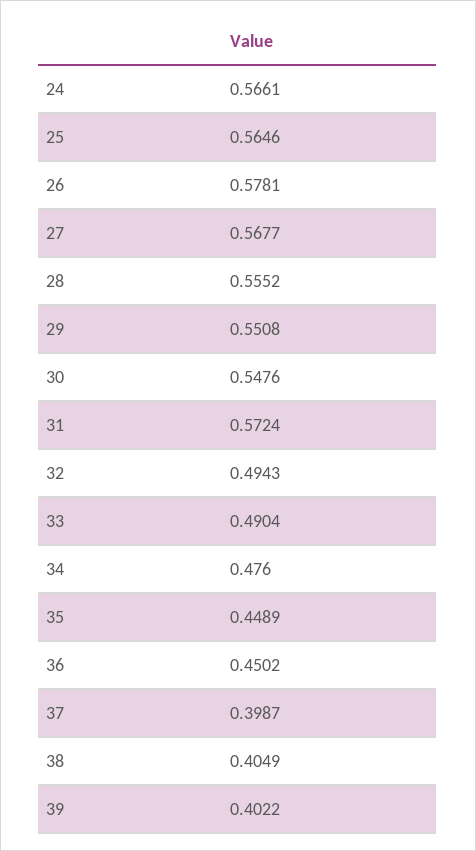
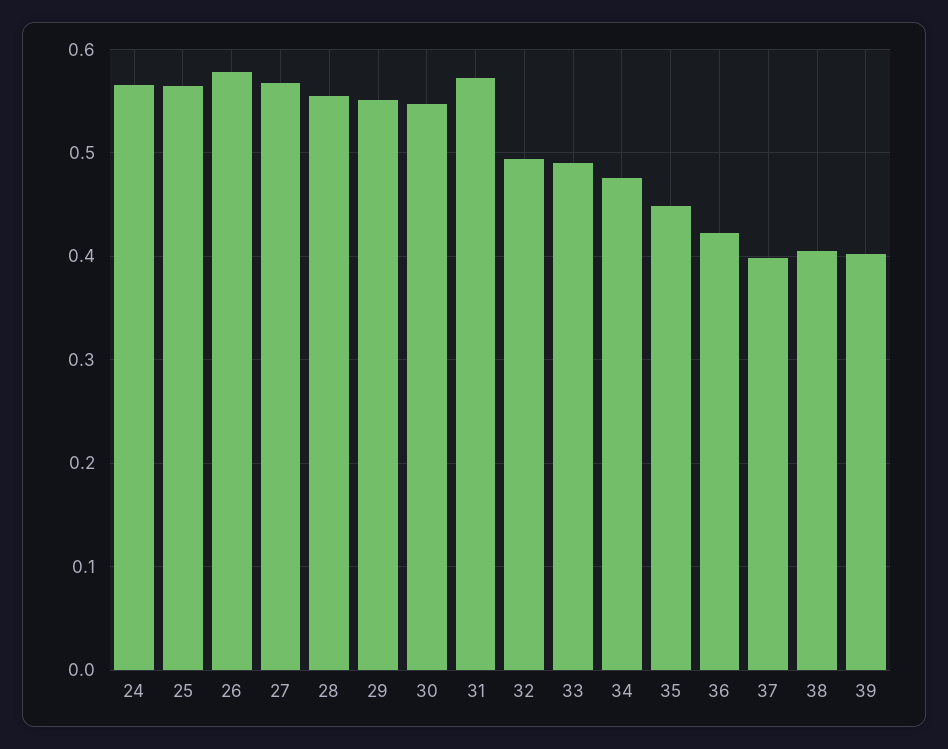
  {
    "24": 0.5661,
    "25": 0.5646,
    "26": 0.5781,
    "27": 0.5677,
    "28": 0.5552,
    "29": 0.5508,
    "30": 0.5476,
    "31": 0.5724,
    "32": 0.4943,
    "33": 0.4904,
    "34": 0.476,
    "35": 0.4489,
-   "36": 0.4502,
+   "36": 0.42,
    "37": 0.3987,
    "38": 0.4049,
    "39": 0.4022
  }

